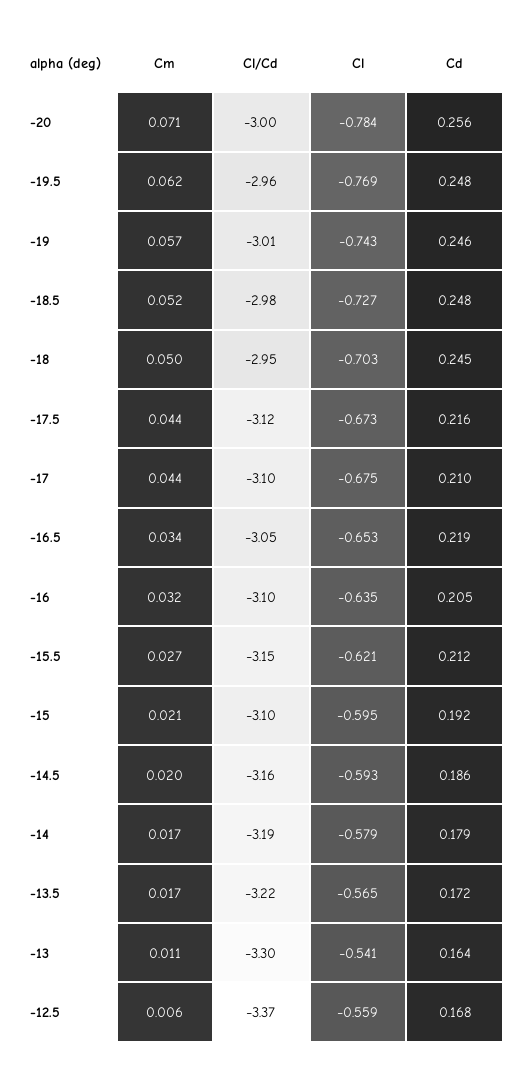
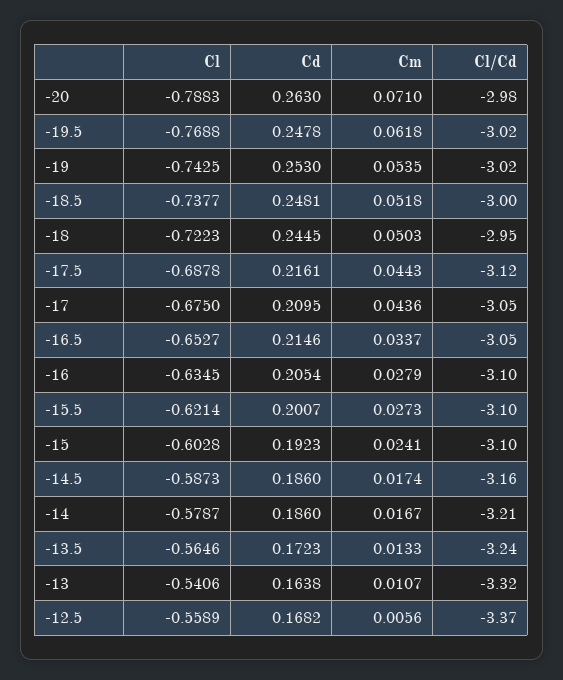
  {
    "Cm": {
      "-20": 0.071,
      "-19.5": 0.0618,
-     "-19": 0.057,
+     "-19": 0.0535,
      "-18.5": 0.0518,
      "-18": 0.0503,
      "-17.5": 0.0443,
      "-17": 0.0436,
      "-16.5": 0.0337,
-     "-16": 0.032,
+     "-16": 0.0279,
      "-15.5": 0.0273,
-     "-15": 0.021,
+     "-15": 0.0241,
-     "-14.5": 0.02,
+     "-14.5": 0.0174,
      "-14": 0.0167,
-     "-13.5": 0.017,
+     "-13.5": 0.0133,
      "-13": 0.0107,
      "-12.5": 0.0056
    },
    "Cl/Cd": {
-     "-20": -3,
+     "-20": -2.98,
-     "-19.5": -2.96,
+     "-19.5": -3.02,
-     "-19": -3.01,
+     "-19": -3.02,
-     "-18.5": -2.98,
+     "-18.5": -3,
      "-18": -2.95,
      "-17.5": -3.12,
-     "-17": -3.1,
+     "-17": -3.05,
      "-16.5": -3.05,
      "-16": -3.1,
-     "-15.5": -3.15,
+     "-15.5": -3.1,
      "-15": -3.1,
      "-14.5": -3.16,
-     "-14": -3.19,
+     "-14": -3.21,
-     "-13.5": -3.22,
+     "-13.5": -3.24,
-     "-13": -3.3,
+     "-13": -3.32,
      "-12.5": -3.37
    },
    "Cl": {
-     "-20": -0.784,
+     "-20": -0.7883,
      "-19.5": -0.7688,
      "-19": -0.7425,
-     "-18.5": -0.727,
+     "-18.5": -0.7377,
-     "-18": -0.703,
+     "-18": -0.7223,
-     "-17.5": -0.673,
+     "-17.5": -0.6878,
      "-17": -0.675,
      "-16.5": -0.6527,
      "-16": -0.6345,
      "-15.5": -0.6214,
-     "-15": -0.595,
+     "-15": -0.6028,
-     "-14.5": -0.593,
+     "-14.5": -0.5873,
      "-14": -0.5787,
      "-13.5": -0.5646,
      "-13": -0.5406,
      "-12.5": -0.5589
    },
    "Cd": {
-     "-20": 0.256,
+     "-20": 0.263,
      "-19.5": 0.2478,
-     "-19": 0.246,
+     "-19": 0.253,
      "-18.5": 0.2481,
      "-18": 0.2445,
      "-17.5": 0.2161,
      "-17": 0.2095,
-     "-16.5": 0.219,
+     "-16.5": 0.2146,
      "-16": 0.2054,
-     "-15.5": 0.212,
+     "-15.5": 0.2007,
      "-15": 0.1923,
      "-14.5": 0.186,
-     "-14": 0.179,
+     "-14": 0.186,
      "-13.5": 0.1723,
      "-13": 0.1638,
      "-12.5": 0.1682
    }
  }

